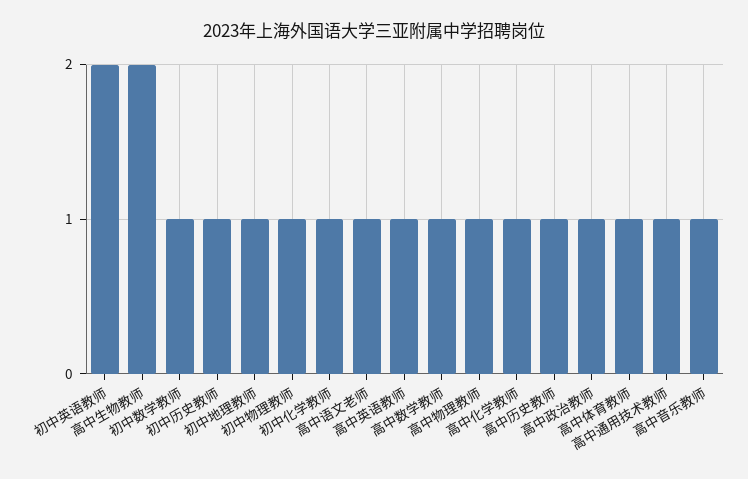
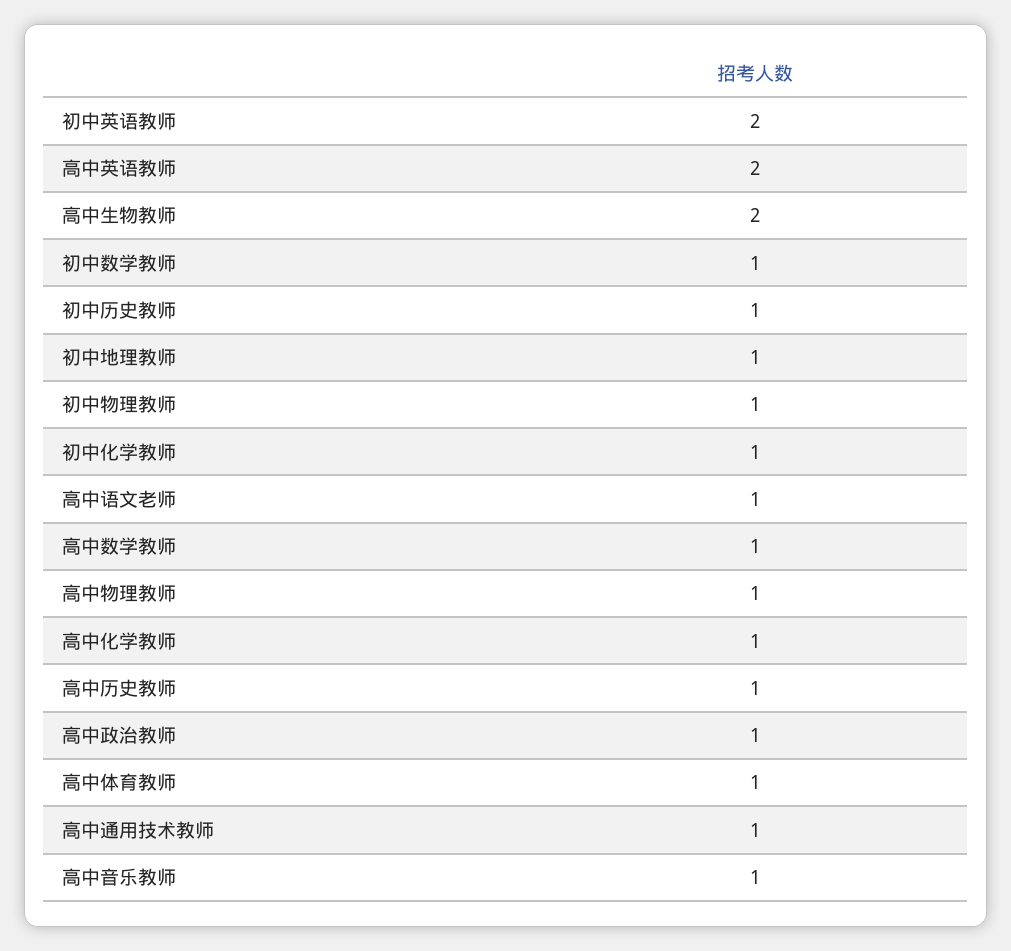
  {
    "初中英语教师": 2,
    "高中生物教师": 2,
    "初中数学教师": 1,
    "初中历史教师": 1,
    "初中地理教师": 1,
    "初中物理教师": 1,
    "初中化学教师": 1,
    "高中语文老师": 1,
-   "高中英语教师": 1,
+   "高中英语教师": 2,
    "高中数学教师": 1,
    "高中物理教师": 1,
    "高中化学教师": 1,
    "高中历史教师": 1,
    "高中政治教师": 1,
    "高中体育教师": 1,
    "高中通用技术教师": 1,
    "高中音乐教师": 1
  }

